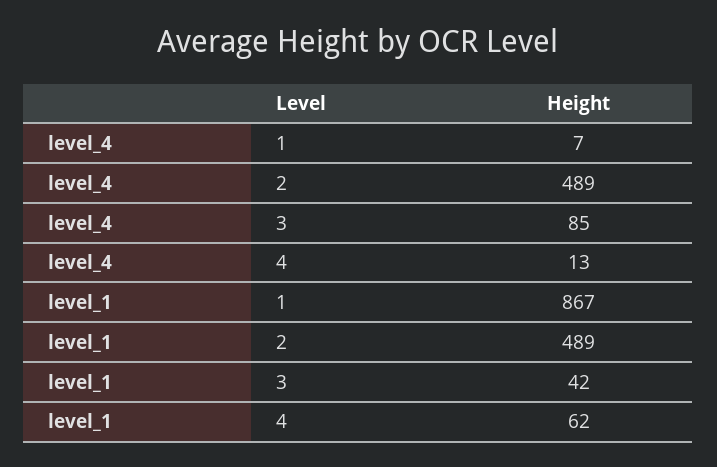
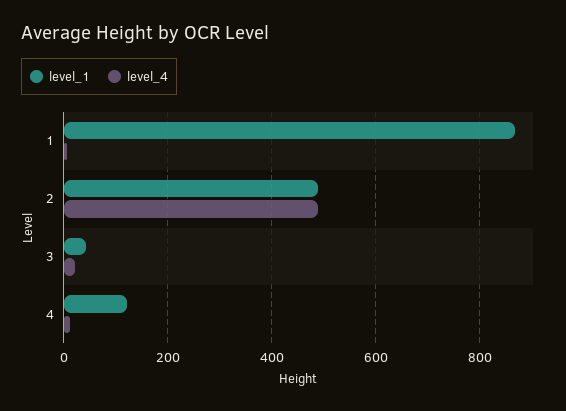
  {
    "level_4": {
      "1": 7,
      "2": 489,
-     "3": 85,
+     "3": 20,
      "4": 13
    },
    "level_1": {
      "1": 867,
      "2": 489,
      "3": 42,
-     "4": 62
+     "4": 120
    }
  }

